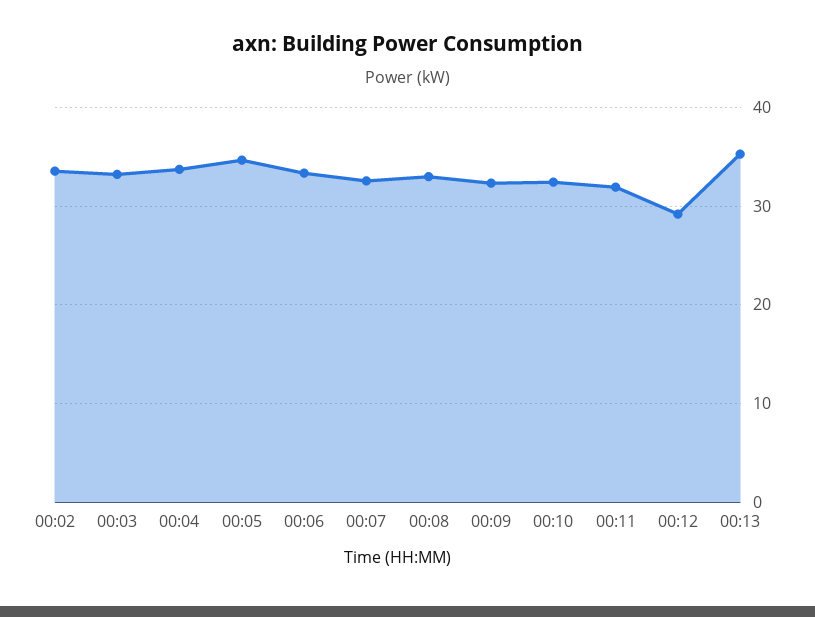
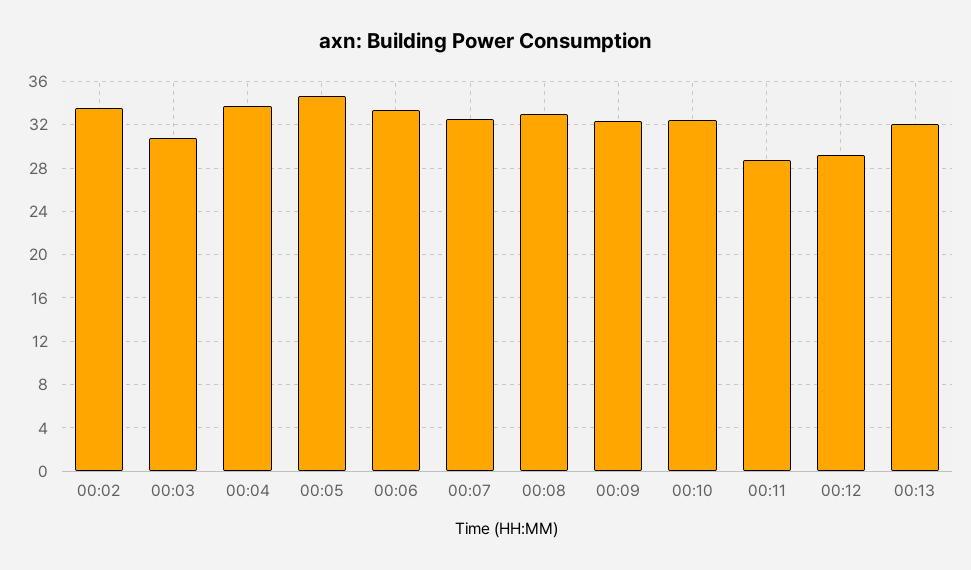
  {
    "00:02": 34,
-   "00:03": 33,
+   "00:03": 31,
    "00:04": 34,
    "00:05": 35,
    "00:06": 33,
    "00:07": 33,
    "00:08": 33,
    "00:09": 32,
    "00:10": 32,
-   "00:11": 32,
+   "00:11": 29,
    "00:12": 29,
-   "00:13": 35
+   "00:13": 32
  }

